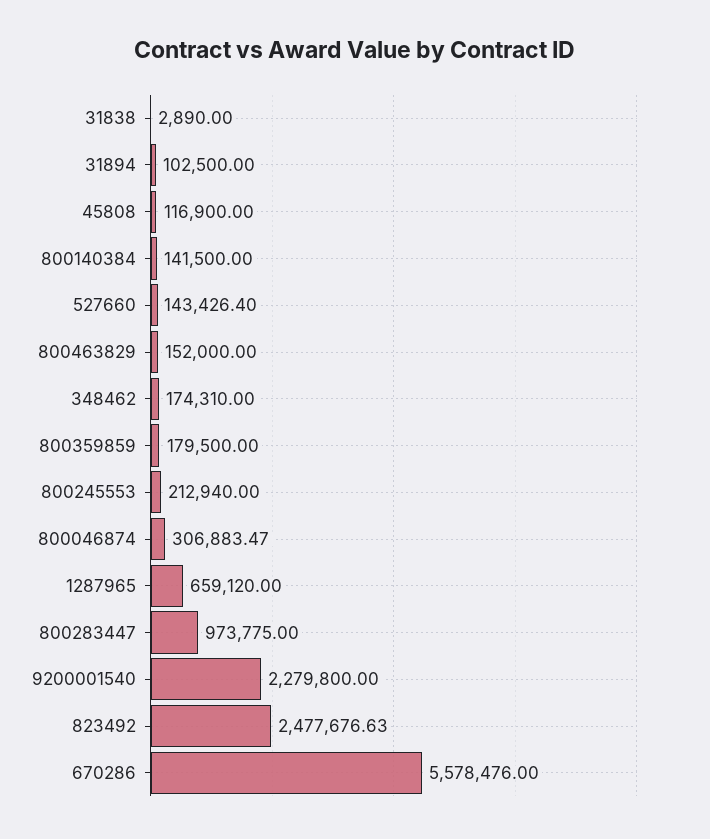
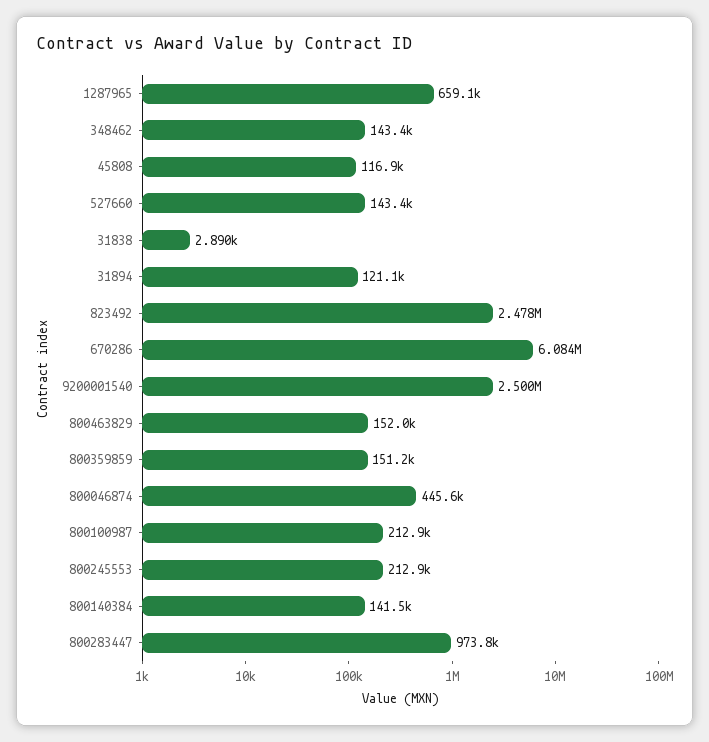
  {
    "31838": 2890,
-   "31894": 102500,
+   "31894": 121100,
    "45808": 116900,
    "800140384": 141500,
    "527660": 143426.4,
    "800463829": 152000,
-   "348462": 174310,
+   "348462": 143400,
-   "800359859": 179500,
+   "800359859": 151200,
    "800245553": 212940,
-   "800046874": 306883.47,
+   "800046874": 445600,
    "1287965": 659120,
    "800283447": 973775,
-   "9200001540": 2279800,
+   "9200001540": 2500000,
    "823492": 2477676.63,
-   "670286": 5578476
+   "670286": 6084000,
+   "800100987": 212900
  }

